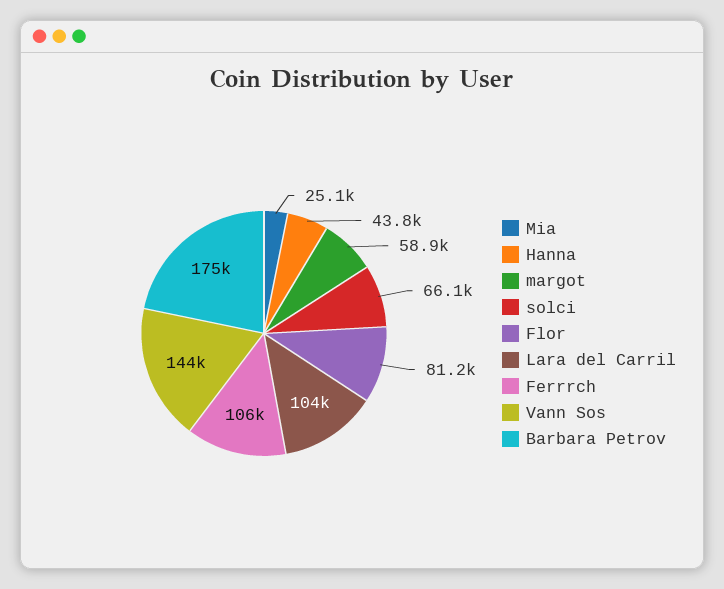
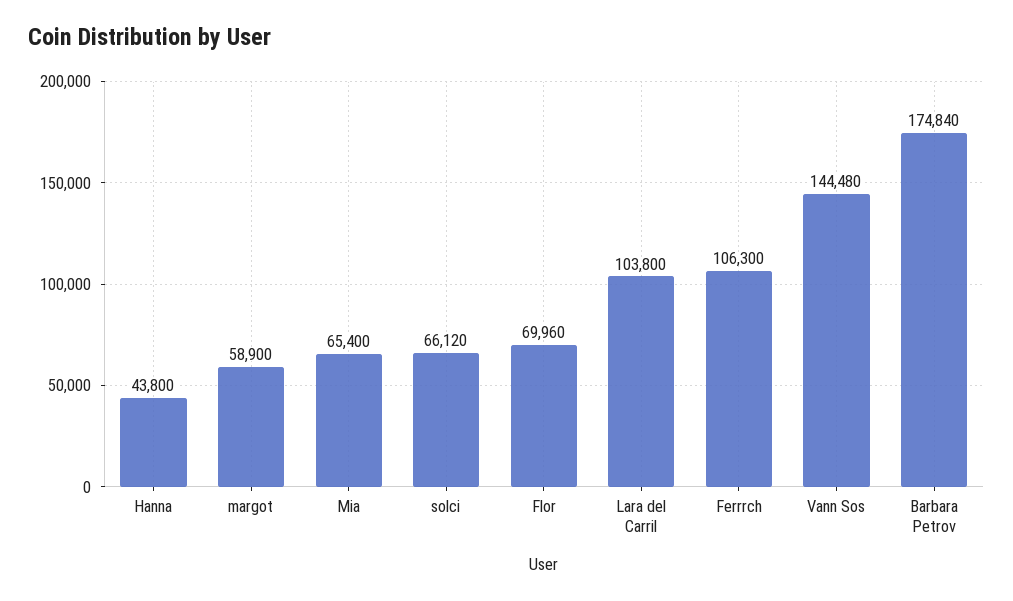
  {
-   "Mia": 25100,
+   "Mia": 65400,
    "Hanna": 43800,
    "margot": 58900,
    "solci": 66120,
-   "Flor": 81200,
+   "Flor": 69960,
    "Lara del Carril": 103800,
    "Ferrrch": 106300,
    "Vann Sos": 144480,
    "Barbara Petrov": 174840
  }

